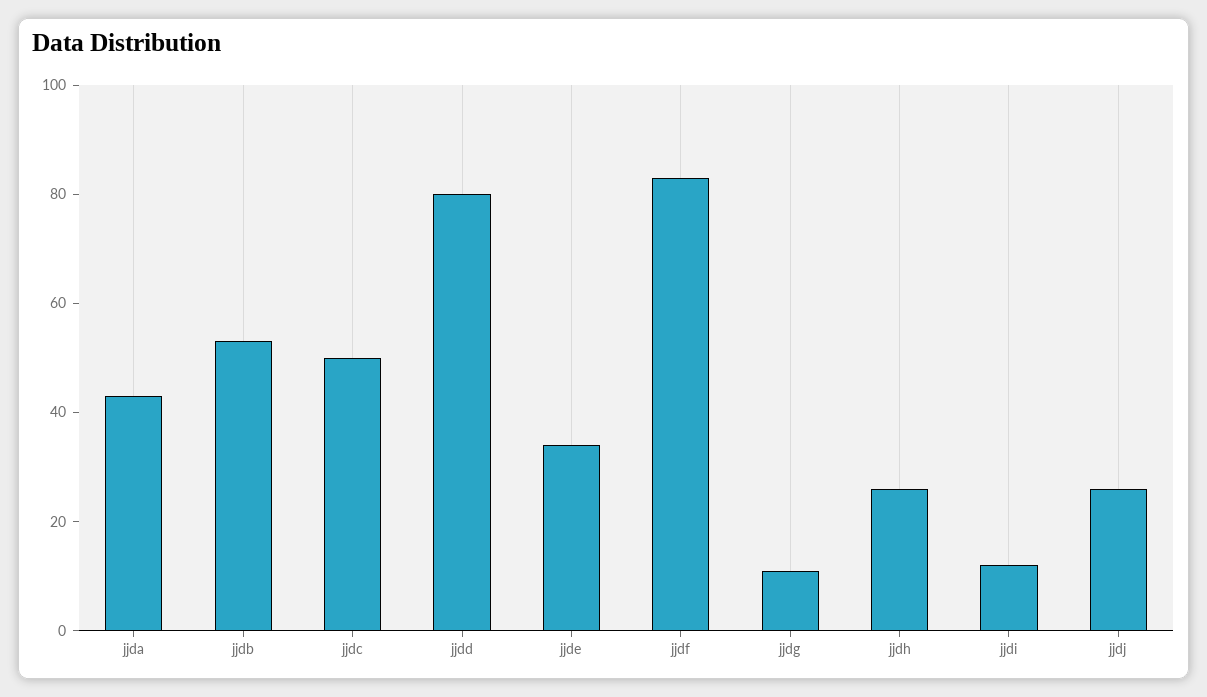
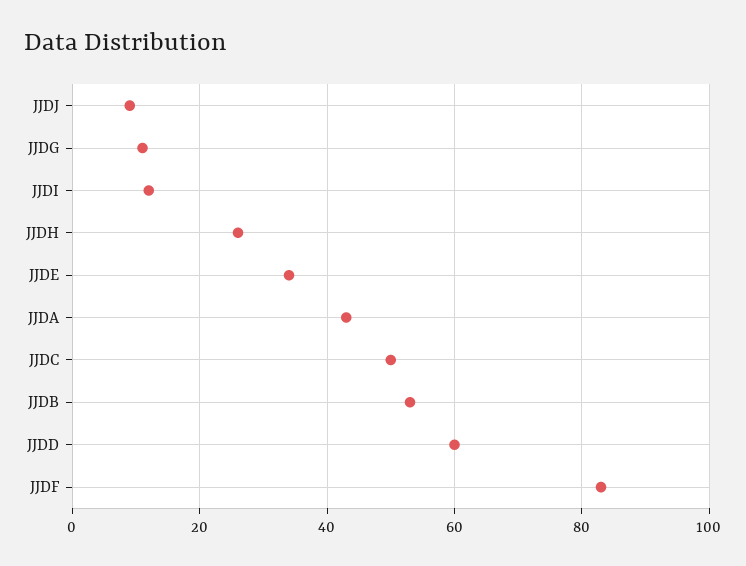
  {
    "jjda": 45,
    "jjdb": 55,
    "jjdc": 50,
-   "jjdd": 80,
+   "jjdd": 60,
    "jjde": 35,
    "jjdf": 85,
    "jjdg": 10,
    "jjdh": 25,
    "jjdi": 10,
-   "jjdj": 25
+   "jjdj": 10
  }

